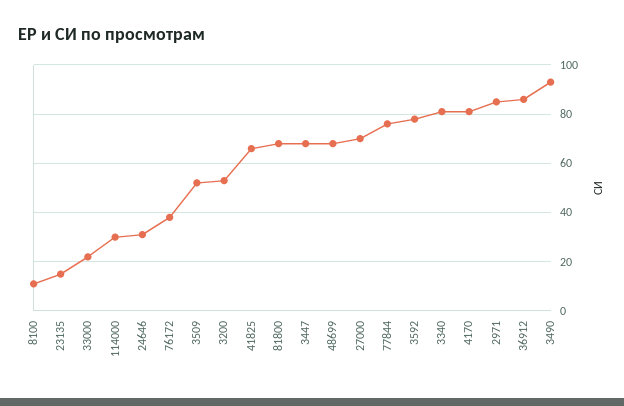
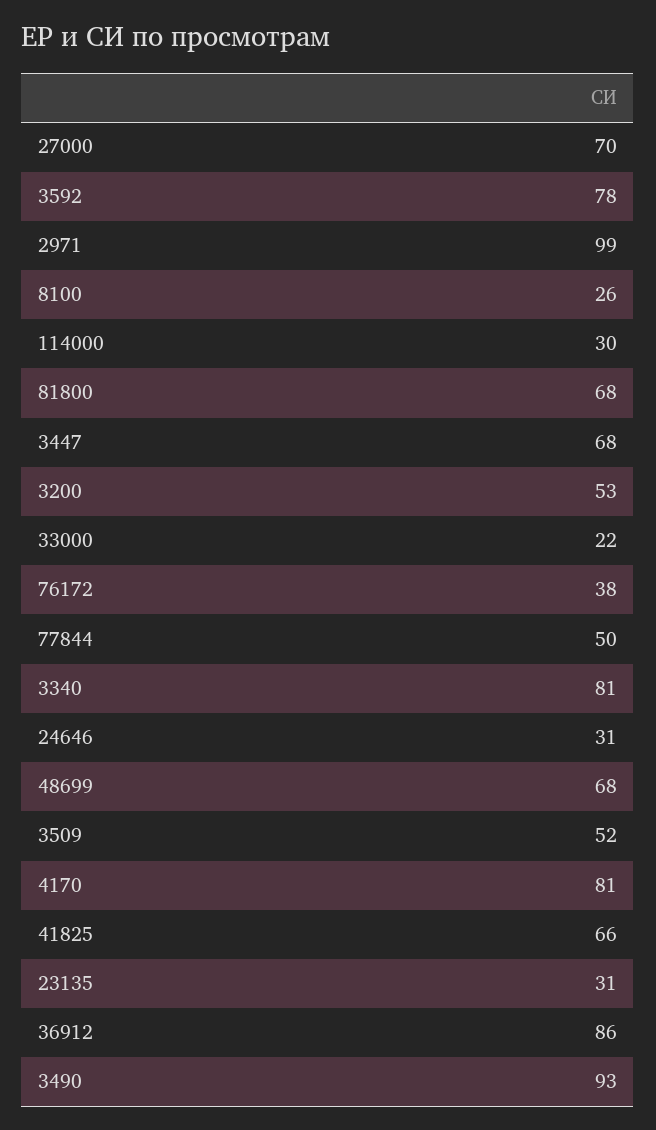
  {
-   "8100": 10,
+   "8100": 26,
-   "23135": 15,
+   "23135": 31,
    "33000": 22,
    "114000": 30,
    "24646": 31,
    "76172": 38,
    "3509": 52,
    "3200": 53,
    "41825": 66,
    "81800": 68,
    "3447": 68,
    "48699": 68,
    "27000": 70,
-   "77844": 75,
+   "77844": 50,
    "3592": 78,
    "3340": 81,
    "4170": 81,
-   "2971": 85,
+   "2971": 99,
    "36912": 86,
    "3490": 93
  }

